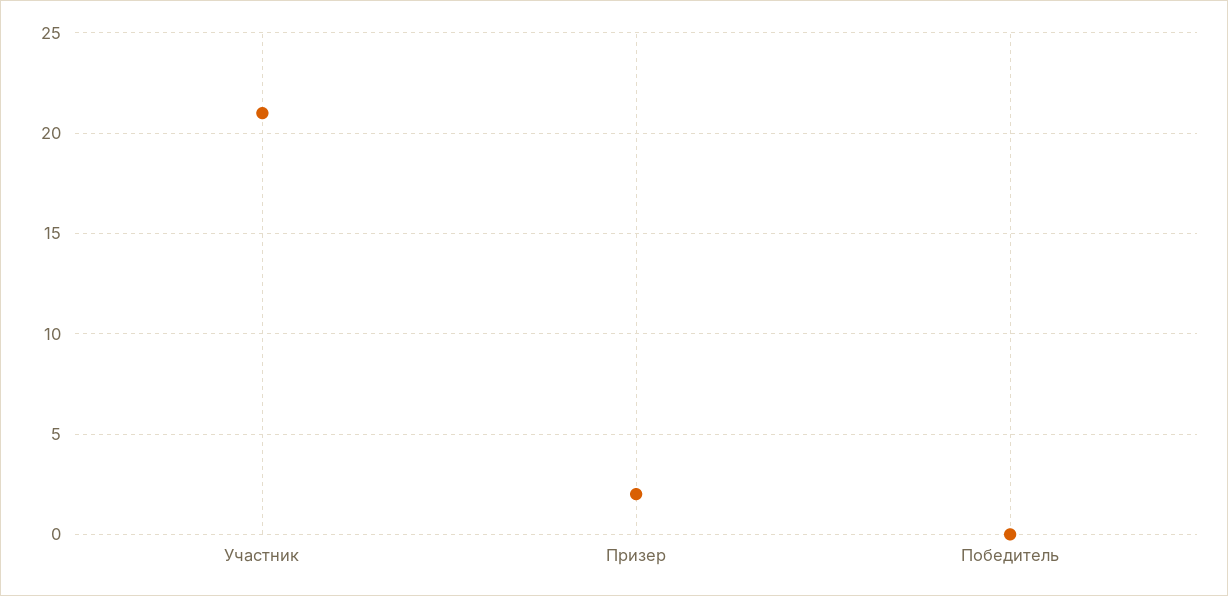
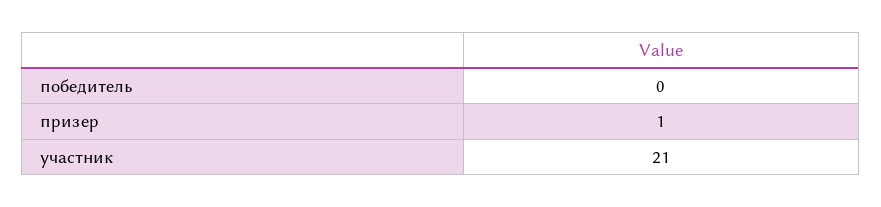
  {
    "Участник": 21,
-   "Призер": 2,
+   "Призер": 1,
    "Победитель": 0
  }

